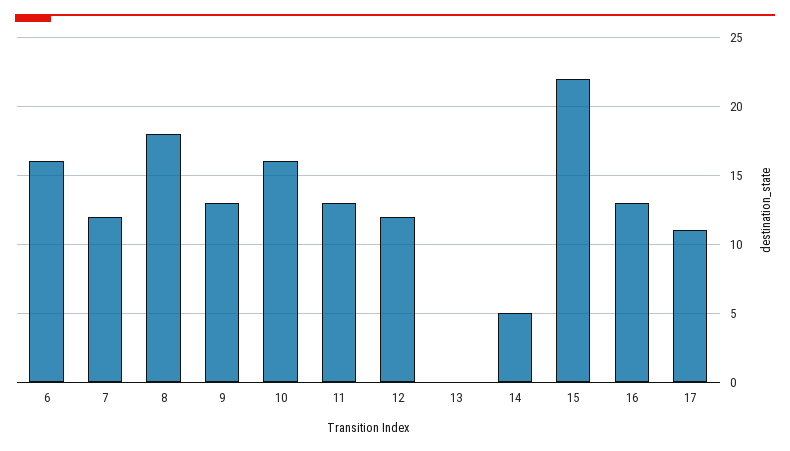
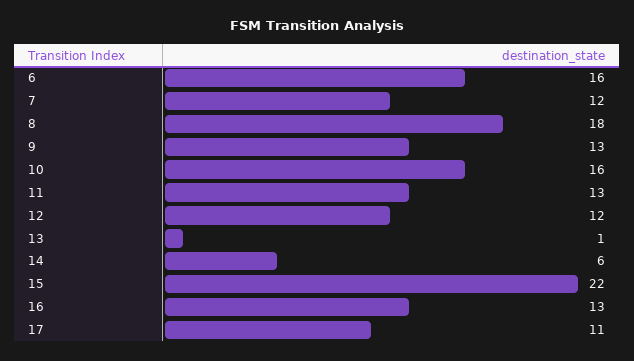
  {
    "6": 16,
    "7": 12,
    "8": 18,
    "9": 13,
    "10": 16,
    "11": 13,
    "12": 12,
-   "13": 0,
+   "13": 1,
-   "14": 5,
+   "14": 6,
    "15": 22,
    "16": 13,
    "17": 11
  }

